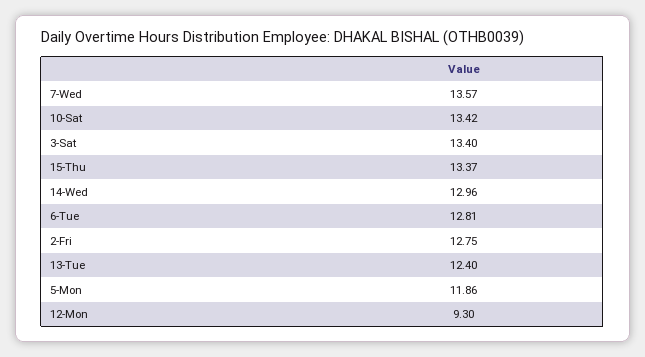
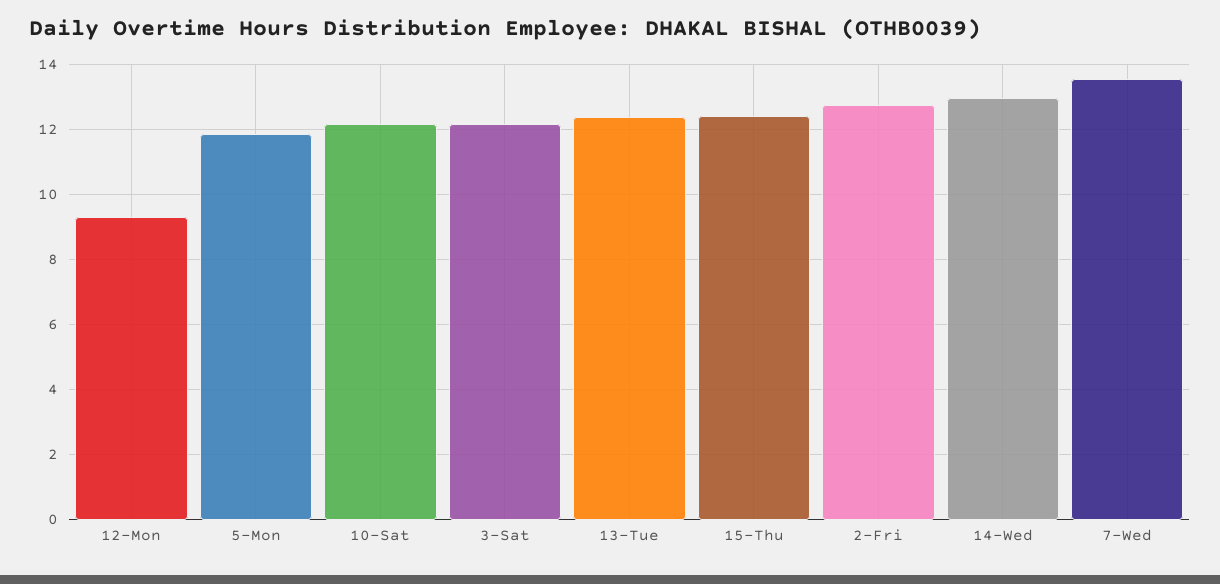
  {
    "7-Wed": 13.57,
-   "10-Sat": 13.42,
+   "10-Sat": 12.2,
-   "3-Sat": 13.4,
+   "3-Sat": 12.2,
-   "15-Thu": 13.37,
+   "15-Thu": 12.4,
    "14-Wed": 12.96,
-   "6-Tue": 12.81,
    "2-Fri": 12.75,
    "13-Tue": 12.4,
    "5-Mon": 11.86,
    "12-Mon": 9.3
  }

